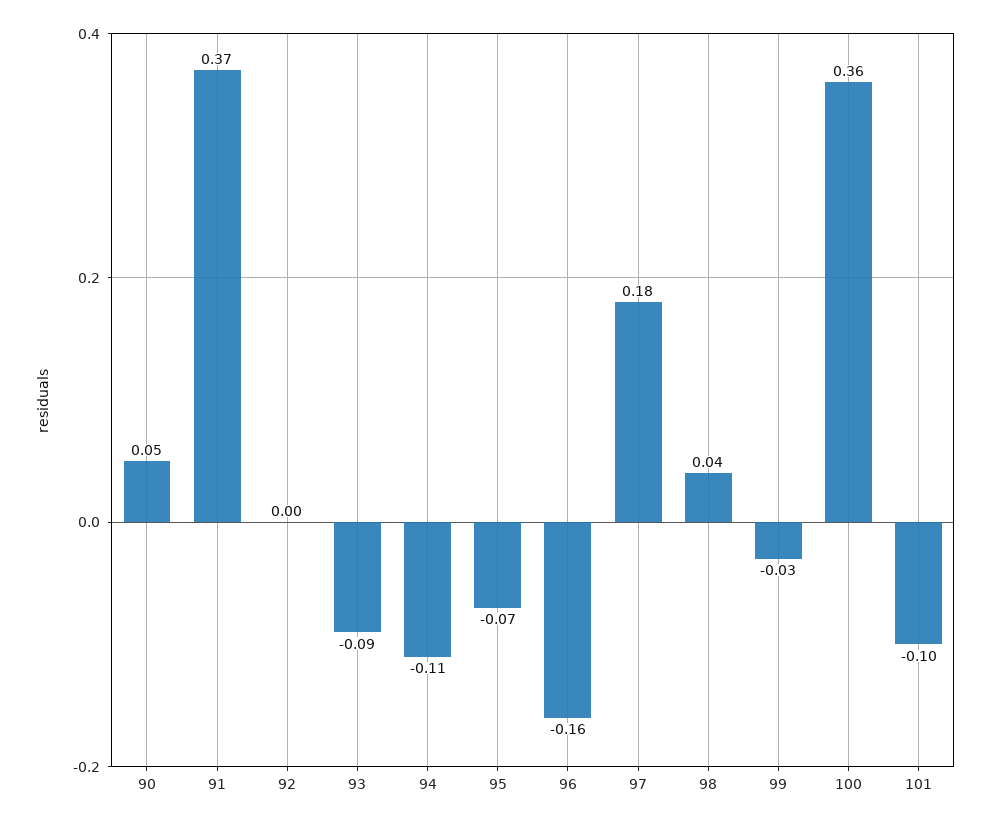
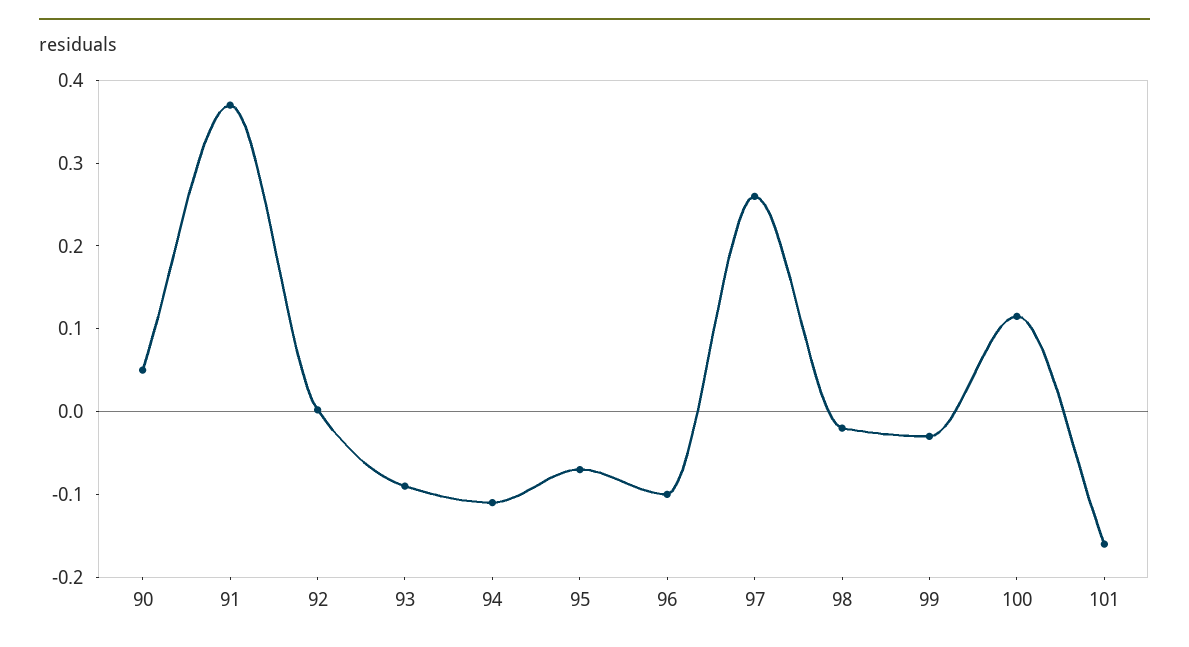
  {
    "90": 0.05,
    "91": 0.37,
    "92": 0,
    "93": -0.09,
    "94": -0.11,
    "95": -0.07,
-   "96": -0.16,
+   "96": -0.1,
-   "97": 0.18,
+   "97": 0.26,
-   "98": 0.04,
+   "98": -0.02,
    "99": -0.03,
-   "100": 0.36,
+   "100": 0.12,
-   "101": -0.1
+   "101": -0.16
  }

